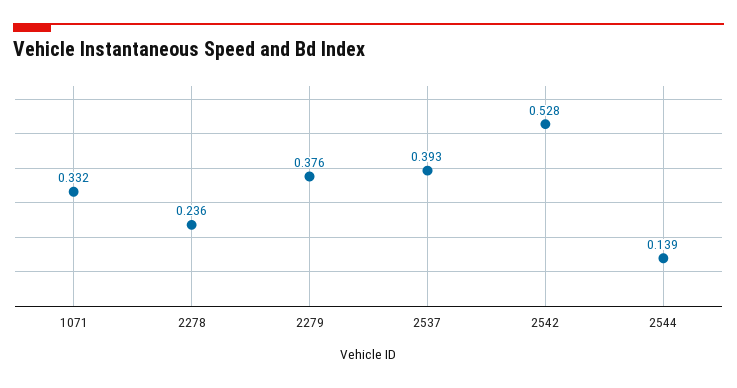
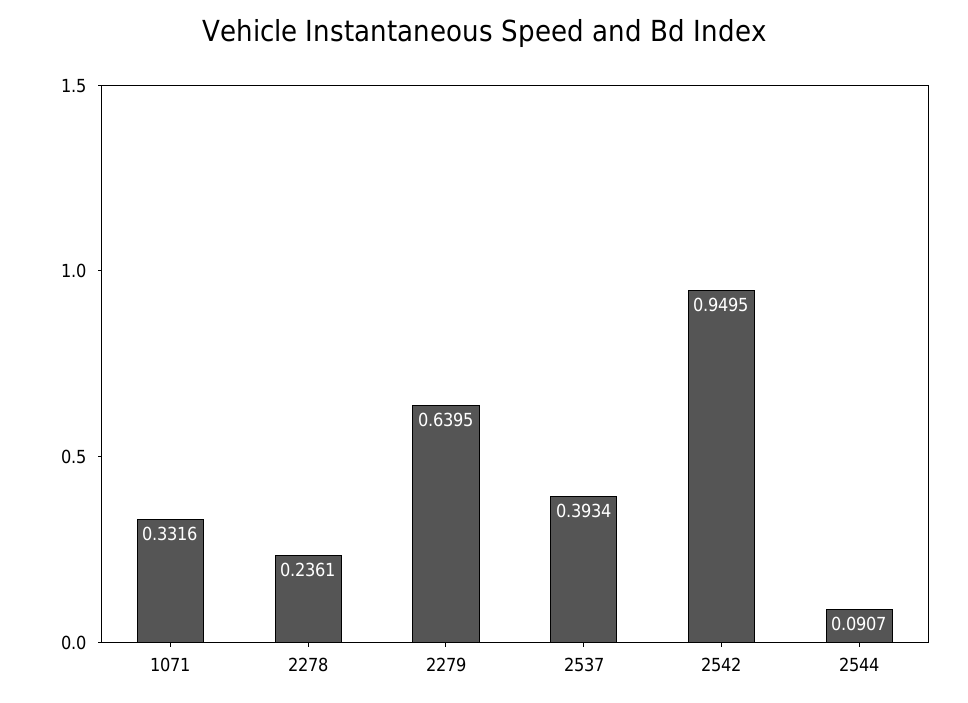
  {
    "1071": 0.3316,
    "2278": 0.2361,
-   "2279": 0.376,
+   "2279": 0.6395,
    "2537": 0.3934,
-   "2542": 0.528,
+   "2542": 0.9495,
-   "2544": 0.139
+   "2544": 0.0907
  }

